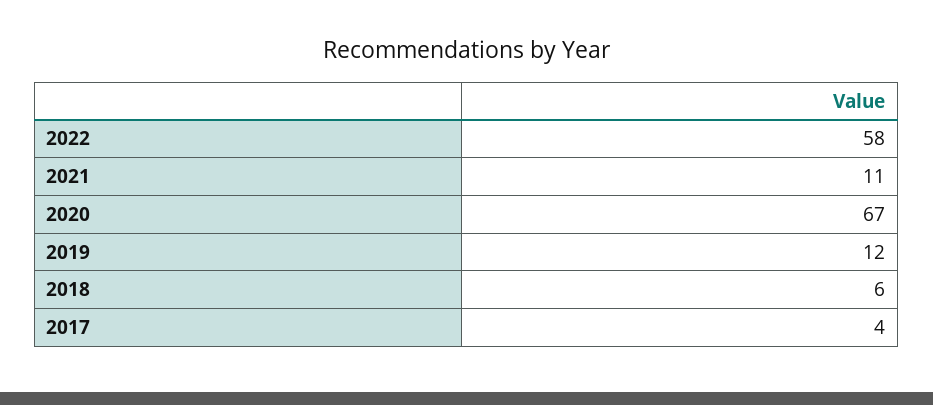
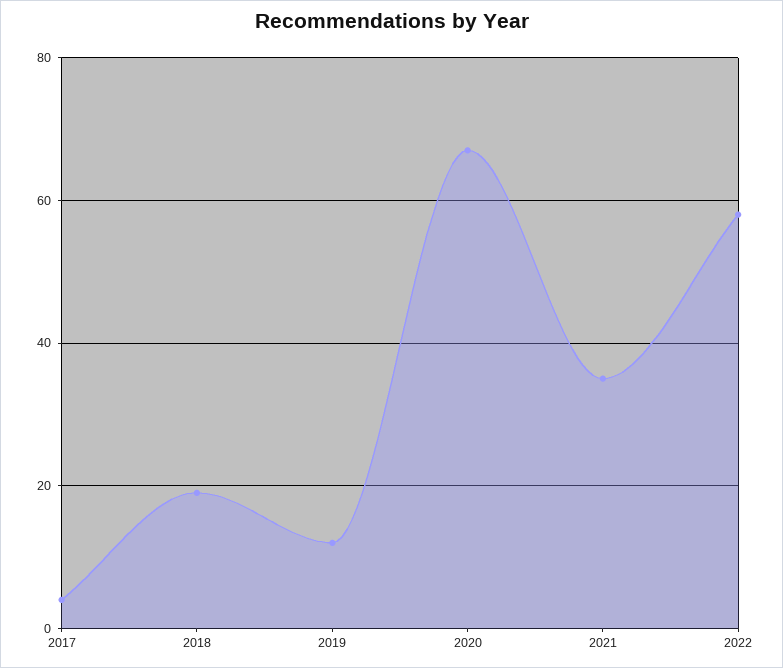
  {
    "2022": 58,
-   "2021": 11,
+   "2021": 35,
    "2020": 67,
    "2019": 12,
-   "2018": 6,
+   "2018": 20,
    "2017": 4
  }

